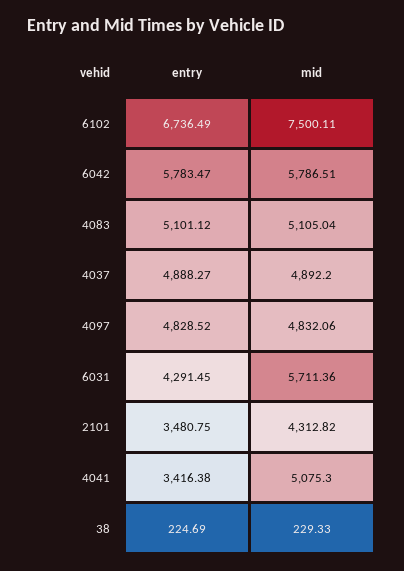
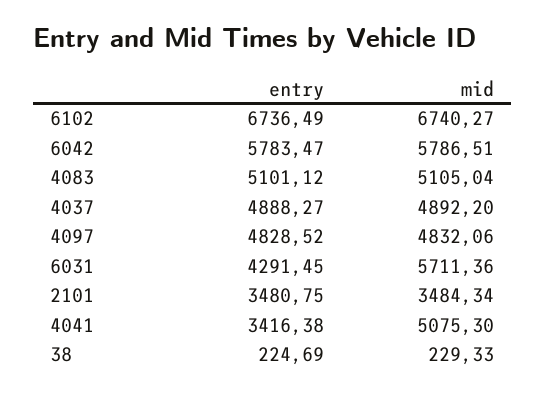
  {
    "entry": {
      "6102": 6736.49,
      "6042": 5783.47,
      "4083": 5101.12,
      "4037": 4888.27,
      "4097": 4828.52,
      "6031": 4291.45,
      "2101": 3480.75,
      "4041": 3416.38,
      "38": 224.69
    },
    "mid": {
-     "6102": 7500.11,
+     "6102": 6740.27,
      "6042": 5786.51,
      "4083": 5105.04,
      "4037": 4892.2,
      "4097": 4832.06,
      "6031": 5711.36,
-     "2101": 4312.82,
+     "2101": 3484.34,
      "4041": 5075.3,
      "38": 229.33
    }
  }

